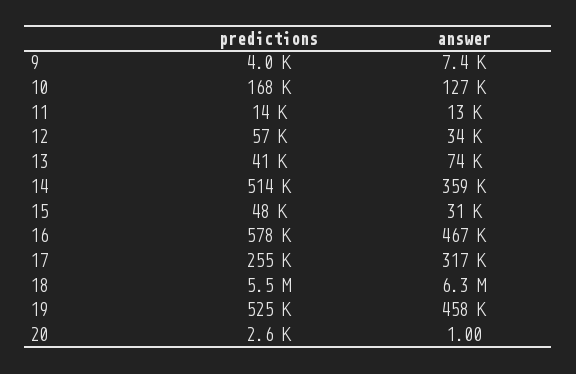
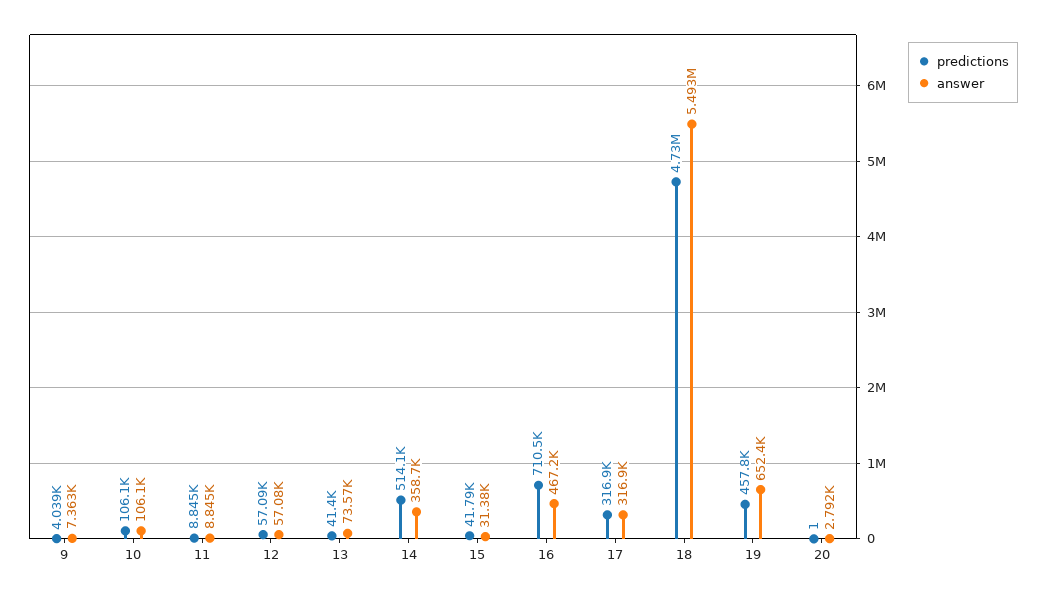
  {
    "predictions": {
      "9": 4039,
-     "10": 168000,
+     "10": 106100,
-     "11": 14000,
+     "11": 8845,
      "12": 57090,
      "13": 41400,
      "14": 514100,
-     "15": 48000,
+     "15": 41790,
-     "16": 578000,
+     "16": 710500,
-     "17": 255000,
+     "17": 316900,
-     "18": 5500000,
+     "18": 4730000,
-     "19": 525000,
+     "19": 457800,
-     "20": 2600
+     "20": 1
    },
    "answer": {
      "9": 7363,
-     "10": 127000,
+     "10": 106100,
-     "11": 13000,
+     "11": 8845,
-     "12": 34000,
+     "12": 57080,
      "13": 73570,
      "14": 358700,
      "15": 31380,
      "16": 467200,
      "17": 316900,
-     "18": 6300000,
+     "18": 5493000,
-     "19": 458000,
+     "19": 652400,
-     "20": 1
+     "20": 2792
    }
  }

